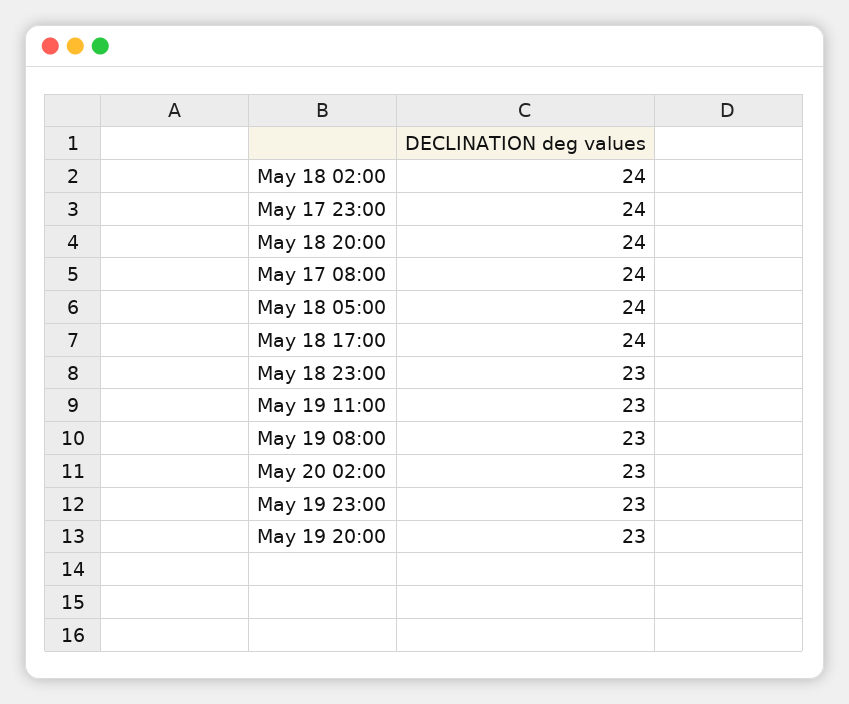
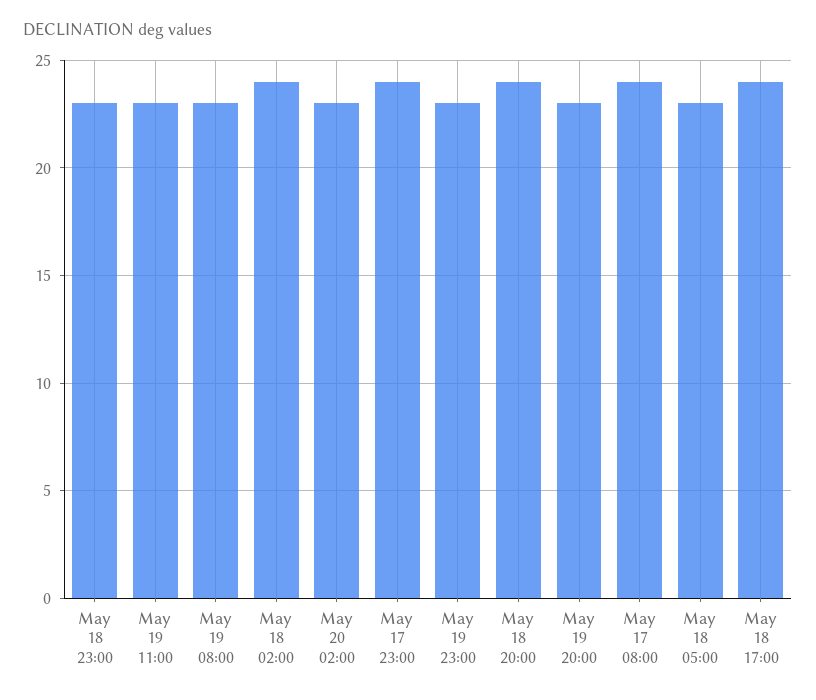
  {
    "May 18 02:00": 24,
    "May 17 23:00": 24,
    "May 18 20:00": 24,
    "May 17 08:00": 24,
-   "May 18 05:00": 24,
+   "May 18 05:00": 23,
    "May 18 17:00": 24,
    "May 18 23:00": 23,
    "May 19 11:00": 23,
    "May 19 08:00": 23,
    "May 20 02:00": 23,
    "May 19 23:00": 23,
    "May 19 20:00": 23
  }

